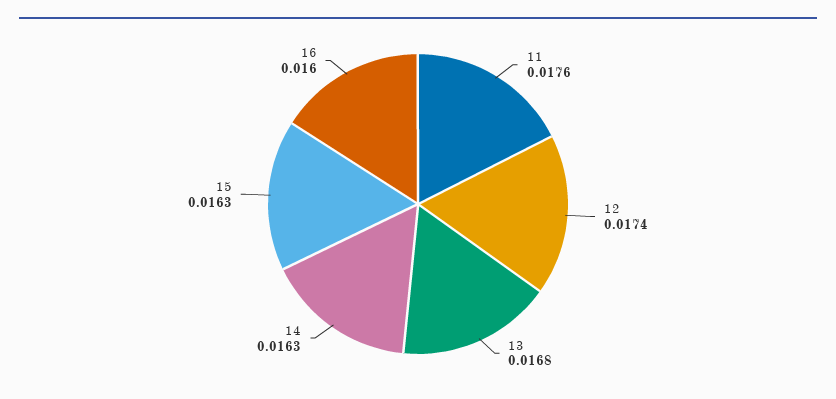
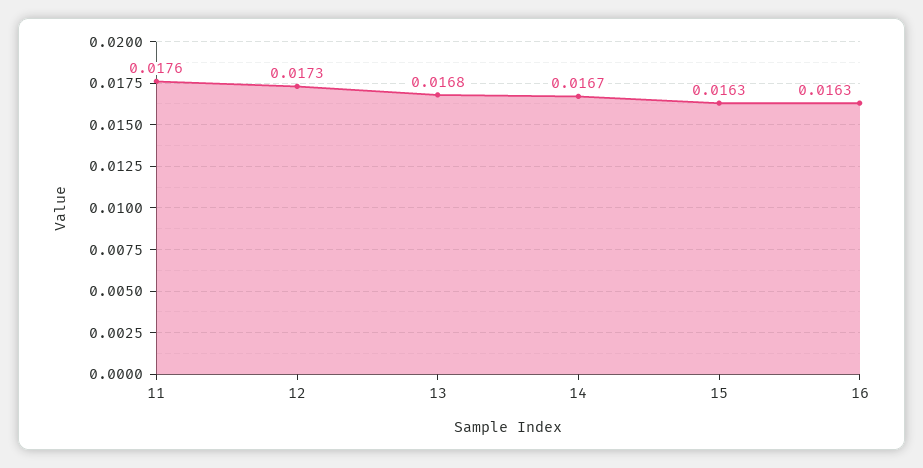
  {
    "11": 0.0176,
-   "12": 0.0174,
+   "12": 0.0173,
    "13": 0.0168,
-   "14": 0.0163,
+   "14": 0.0167,
    "15": 0.0163,
-   "16": 0.016
+   "16": 0.0163
  }

